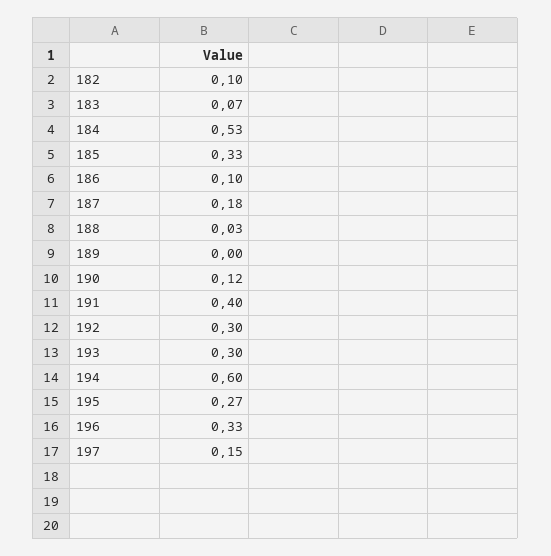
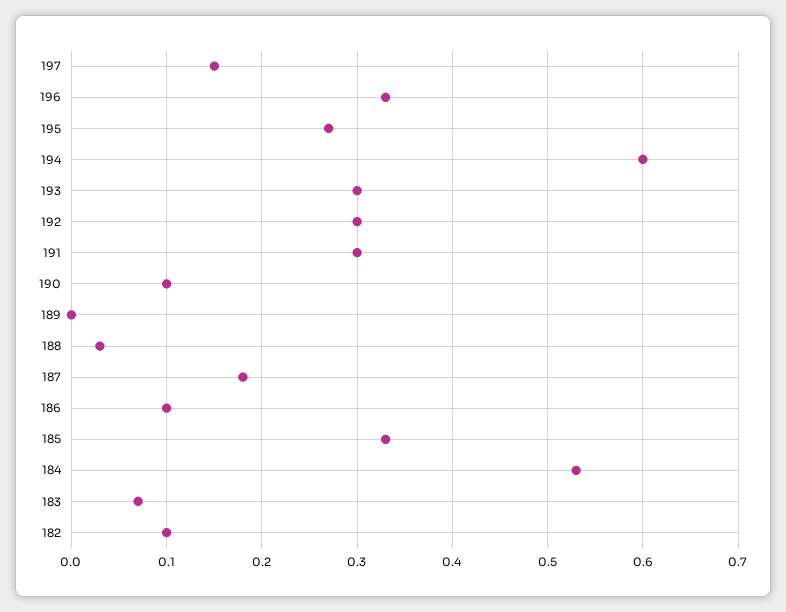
  {
    "182": 0.1,
    "183": 0.07,
    "184": 0.53,
    "185": 0.33,
    "186": 0.1,
    "187": 0.18,
    "188": 0.03,
    "189": 0,
-   "190": 0.12,
+   "190": 0.1,
-   "191": 0.4,
+   "191": 0.3,
    "192": 0.3,
    "193": 0.3,
    "194": 0.6,
    "195": 0.27,
    "196": 0.33,
    "197": 0.15
  }

